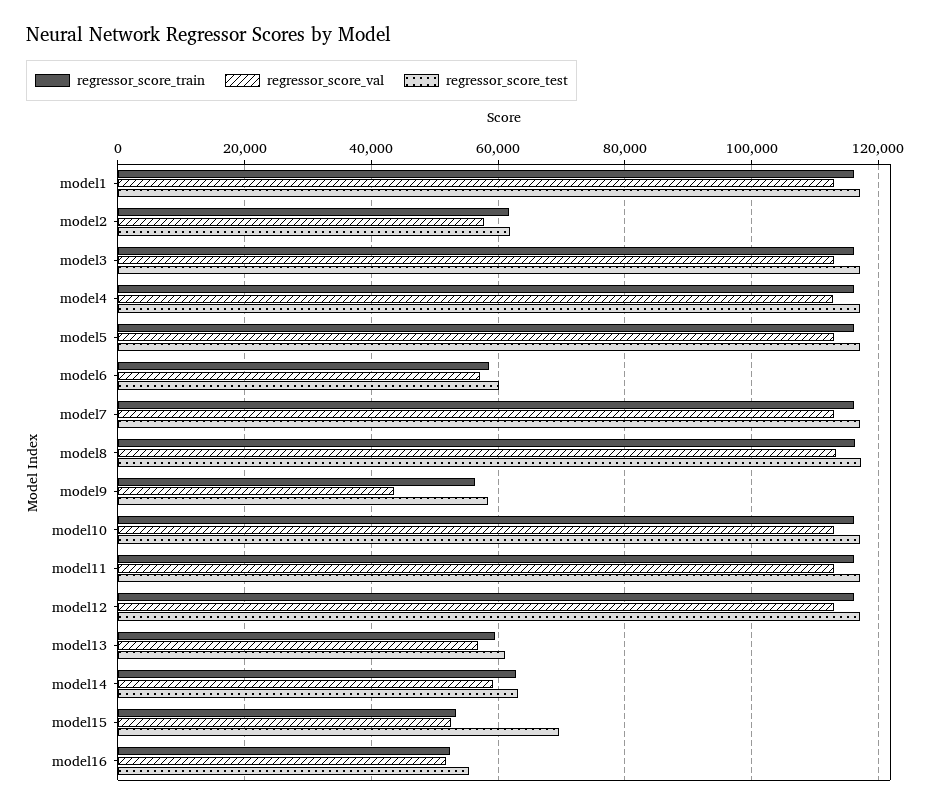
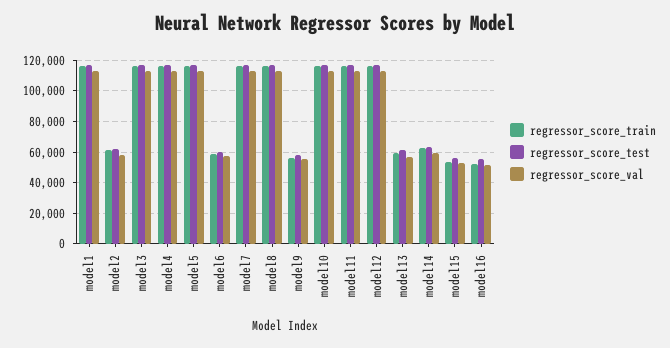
  {
    "regressor_score_train": {
      "model1": 116000,
      "model2": 62000,
      "model3": 116000,
      "model4": 116000,
      "model5": 116000,
      "model6": 58000,
      "model7": 116000,
      "model8": 116000,
      "model9": 56000,
      "model10": 116000,
      "model11": 116000,
      "model12": 116000,
      "model13": 60000,
      "model14": 62000,
      "model15": 54000,
      "model16": 52000
    },
    "regressor_score_val": {
      "model1": 112000,
      "model2": 58000,
      "model3": 112000,
      "model4": 112000,
      "model5": 112000,
      "model6": 58000,
      "model7": 112000,
      "model8": 114000,
-     "model9": 44000,
+     "model9": 55000,
      "model10": 112000,
      "model11": 112000,
      "model12": 112000,
      "model13": 56000,
      "model14": 60000,
      "model15": 52000,
      "model16": 52000
    },
    "regressor_score_test": {
      "model1": 118000,
      "model2": 62000,
      "model3": 118000,
      "model4": 118000,
      "model5": 118000,
      "model6": 60000,
      "model7": 118000,
      "model8": 118000,
      "model9": 58000,
      "model10": 118000,
      "model11": 118000,
      "model12": 118000,
      "model13": 62000,
      "model14": 64000,
-     "model15": 70000,
+     "model15": 55000,
      "model16": 56000
    }
  }

